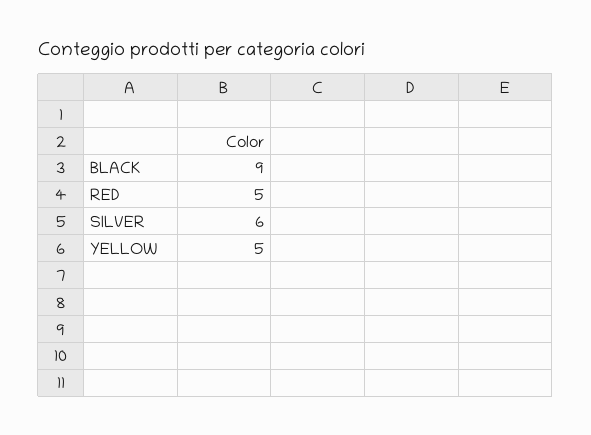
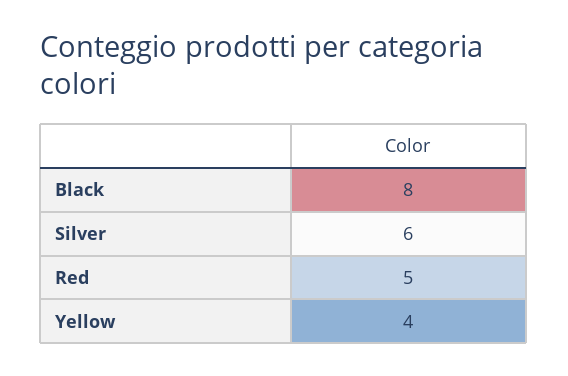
  {
-   "BLACK": 9,
+   "BLACK": 8,
    "RED": 5,
    "SILVER": 6,
-   "YELLOW": 5
+   "YELLOW": 4
  }

